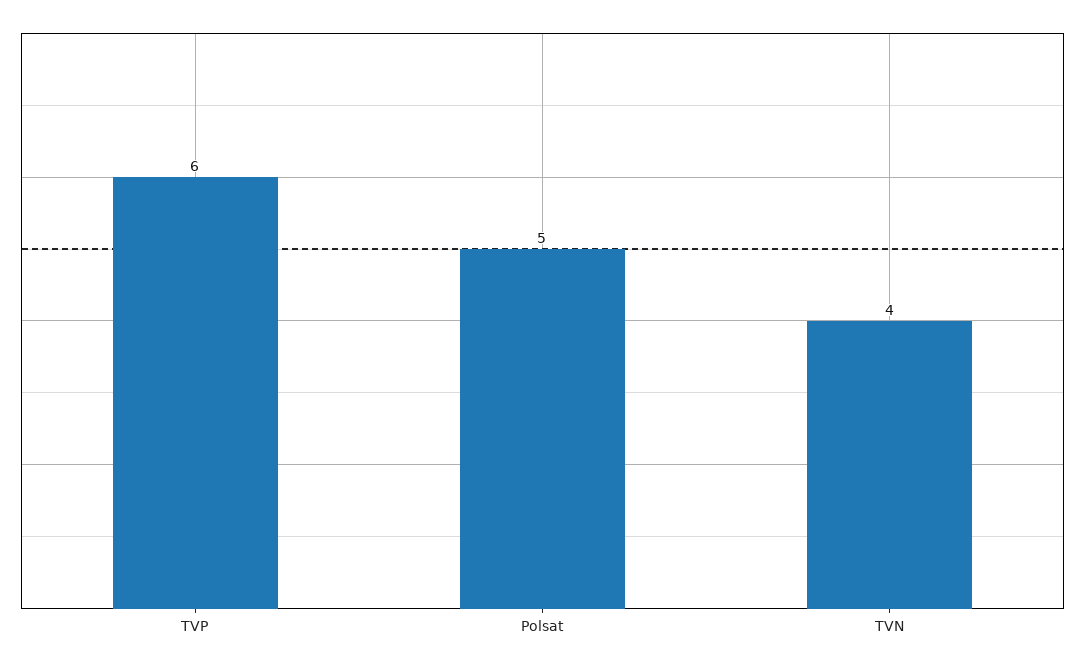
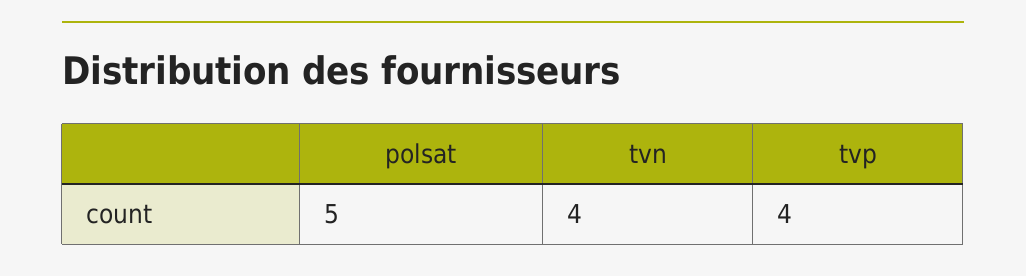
  {
-   "TVP": 6,
+   "TVP": 4,
    "Polsat": 5,
    "TVN": 4
  }

